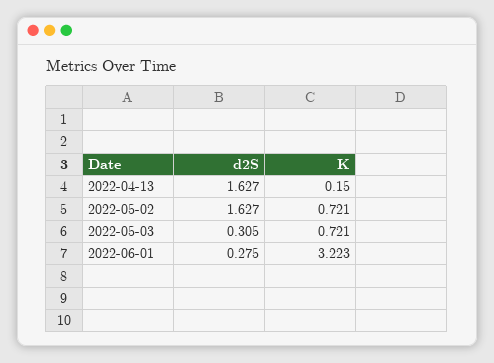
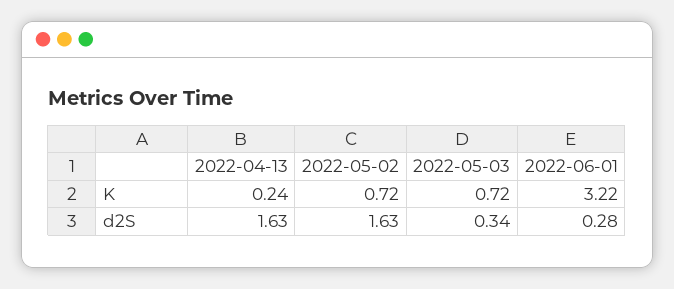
  {
    "d2S": {
      "2022-04-13": 1.627,
      "2022-05-02": 1.627,
-     "2022-05-03": 0.305,
+     "2022-05-03": 0.34,
      "2022-06-01": 0.275
    },
    "K": {
-     "2022-04-13": 0.15,
+     "2022-04-13": 0.24,
      "2022-05-02": 0.721,
      "2022-05-03": 0.721,
      "2022-06-01": 3.223
    }
  }

